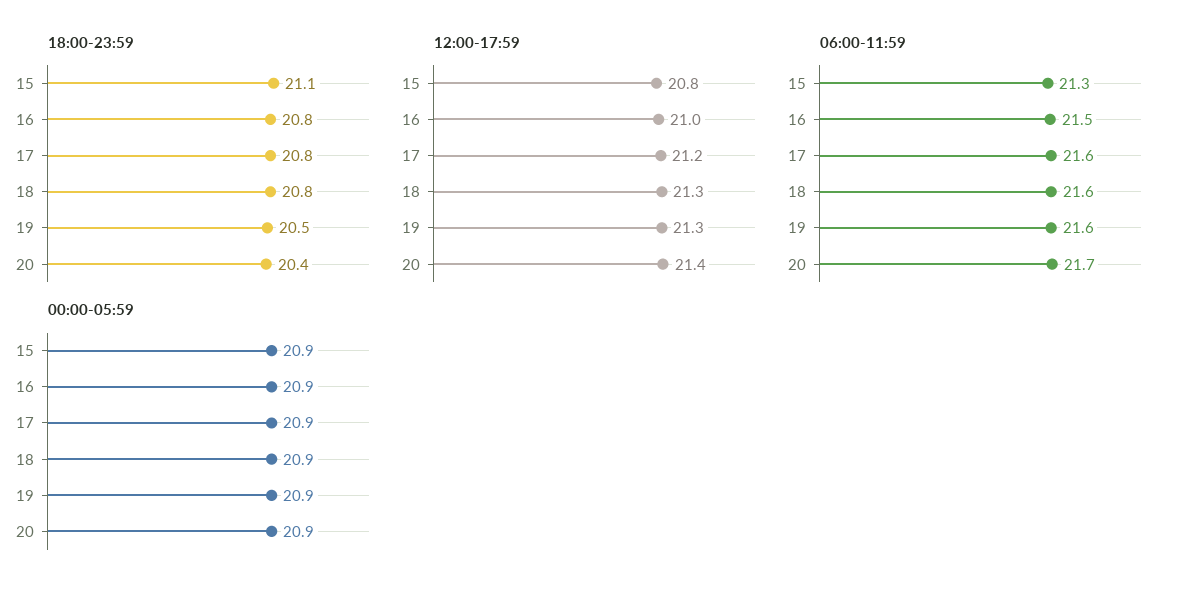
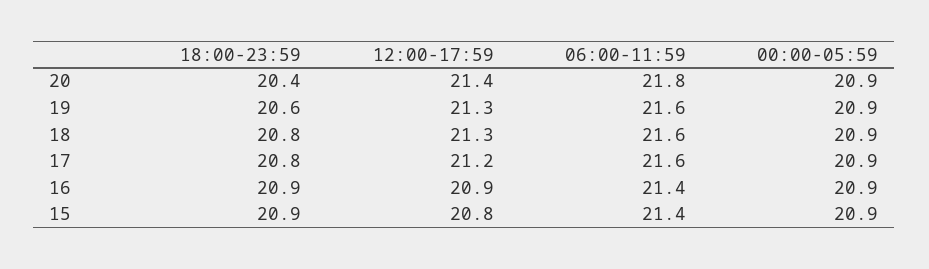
  {
    "18:00-23:59": {
-     "15": 21.1,
+     "15": 20.9,
-     "16": 20.8,
+     "16": 20.9,
      "17": 20.8,
      "18": 20.8,
-     "19": 20.5,
+     "19": 20.6,
      "20": 20.4
    },
    "12:00-17:59": {
      "15": 20.8,
-     "16": 21,
+     "16": 20.9,
      "17": 21.2,
      "18": 21.3,
      "19": 21.3,
      "20": 21.4
    },
    "06:00-11:59": {
-     "15": 21.3,
+     "15": 21.4,
-     "16": 21.5,
+     "16": 21.4,
      "17": 21.6,
      "18": 21.6,
      "19": 21.6,
-     "20": 21.7
+     "20": 21.8
    },
    "00:00-05:59": {
      "15": 20.9,
      "16": 20.9,
      "17": 20.9,
      "18": 20.9,
      "19": 20.9,
      "20": 20.9
    }
  }

